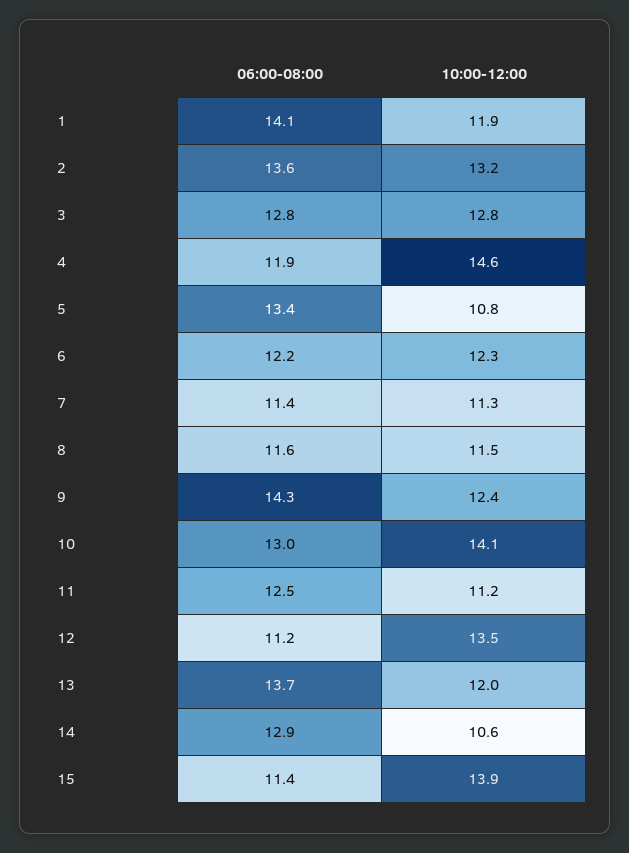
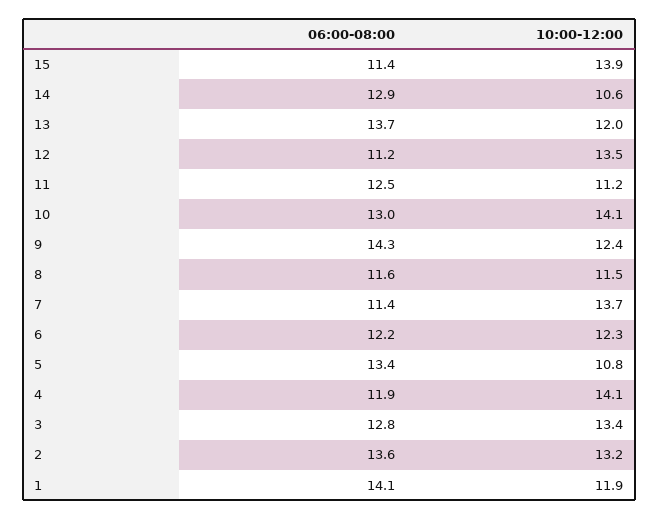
  {
    "06:00-08:00": {
      "1": 14.1,
      "2": 13.6,
      "3": 12.8,
      "4": 11.9,
      "5": 13.4,
      "6": 12.2,
      "7": 11.4,
      "8": 11.6,
      "9": 14.3,
      "10": 13,
      "11": 12.5,
      "12": 11.2,
      "13": 13.7,
      "14": 12.9,
      "15": 11.4
    },
    "10:00-12:00": {
      "1": 11.9,
      "2": 13.2,
-     "3": 12.8,
+     "3": 13.4,
-     "4": 14.6,
+     "4": 14.1,
      "5": 10.8,
      "6": 12.3,
-     "7": 11.3,
+     "7": 13.7,
      "8": 11.5,
      "9": 12.4,
      "10": 14.1,
      "11": 11.2,
      "12": 13.5,
      "13": 12,
      "14": 10.6,
      "15": 13.9
    }
  }

